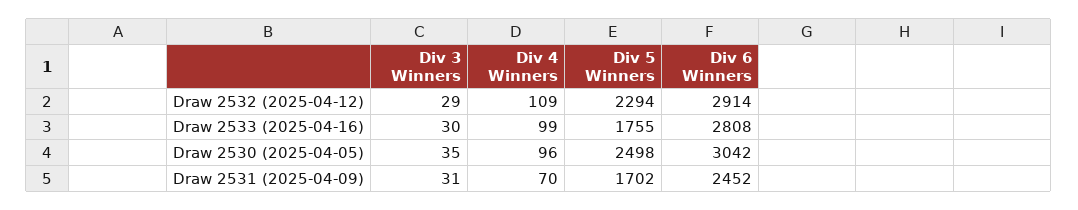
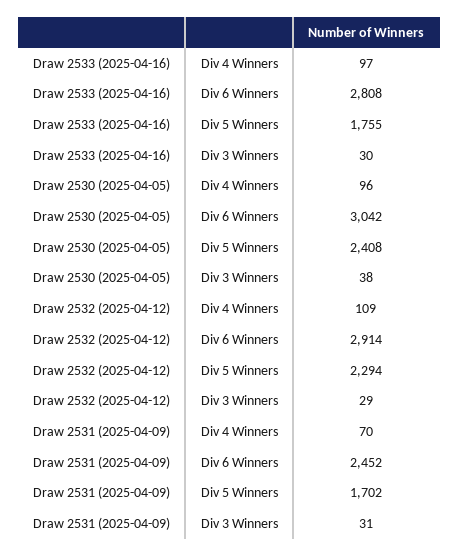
  {
    "Div 3 Winners": {
      "Draw 2532 (2025-04-12)": 29,
      "Draw 2533 (2025-04-16)": 30,
-     "Draw 2530 (2025-04-05)": 35,
+     "Draw 2530 (2025-04-05)": 38,
      "Draw 2531 (2025-04-09)": 31
    },
    "Div 4 Winners": {
      "Draw 2532 (2025-04-12)": 109,
-     "Draw 2533 (2025-04-16)": 99,
+     "Draw 2533 (2025-04-16)": 97,
      "Draw 2530 (2025-04-05)": 96,
      "Draw 2531 (2025-04-09)": 70
    },
    "Div 5 Winners": {
      "Draw 2532 (2025-04-12)": 2294,
      "Draw 2533 (2025-04-16)": 1755,
-     "Draw 2530 (2025-04-05)": 2498,
+     "Draw 2530 (2025-04-05)": 2408,
      "Draw 2531 (2025-04-09)": 1702
    },
    "Div 6 Winners": {
      "Draw 2532 (2025-04-12)": 2914,
      "Draw 2533 (2025-04-16)": 2808,
      "Draw 2530 (2025-04-05)": 3042,
      "Draw 2531 (2025-04-09)": 2452
    }
  }

